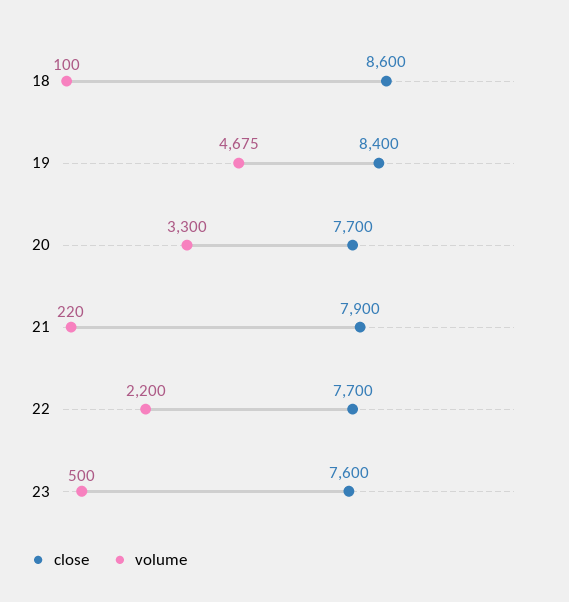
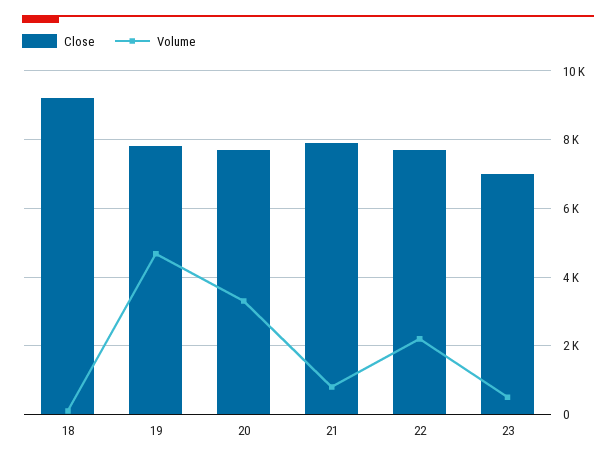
  {
    "close": {
-     "18": 8600,
+     "18": 9200,
-     "19": 8400,
+     "19": 7800,
      "20": 7700,
      "21": 7900,
      "22": 7700,
-     "23": 7600
+     "23": 7000
    },
    "volume": {
      "18": 100,
      "19": 4675,
      "20": 3300,
-     "21": 220,
+     "21": 800,
      "22": 2200,
      "23": 500
    }
  }

